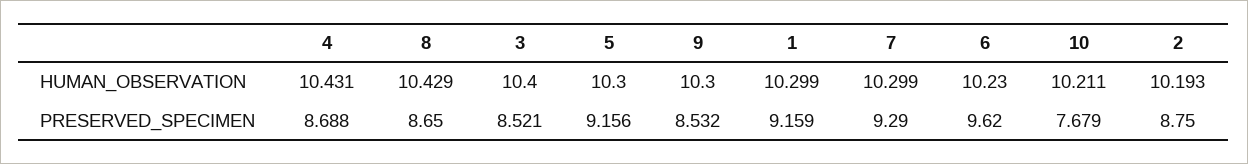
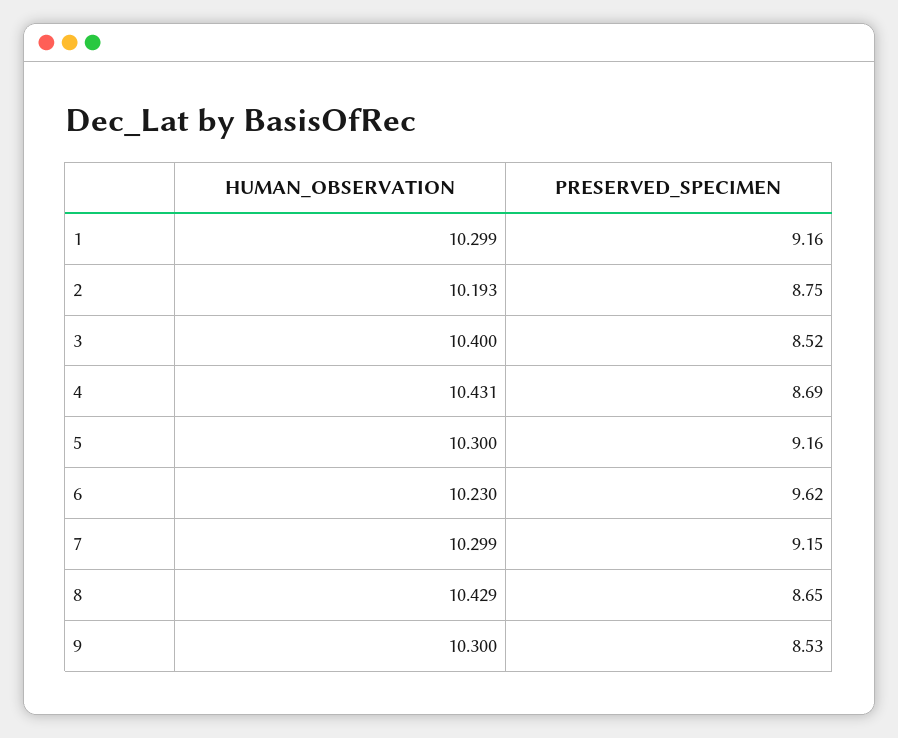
  {
    "4": {
      "HUMAN_OBSERVATION": 10.431,
      "PRESERVED_SPECIMEN": 8.688
    },
    "8": {
      "HUMAN_OBSERVATION": 10.429,
      "PRESERVED_SPECIMEN": 8.65
    },
    "3": {
      "HUMAN_OBSERVATION": 10.4,
      "PRESERVED_SPECIMEN": 8.521
    },
    "5": {
      "HUMAN_OBSERVATION": 10.3,
      "PRESERVED_SPECIMEN": 9.156
    },
    "9": {
      "HUMAN_OBSERVATION": 10.3,
      "PRESERVED_SPECIMEN": 8.532
    },
    "1": {
      "HUMAN_OBSERVATION": 10.299,
      "PRESERVED_SPECIMEN": 9.159
    },
    "7": {
      "HUMAN_OBSERVATION": 10.299,
-     "PRESERVED_SPECIMEN": 9.29
+     "PRESERVED_SPECIMEN": 9.15
    },
    "6": {
      "HUMAN_OBSERVATION": 10.23,
      "PRESERVED_SPECIMEN": 9.62
    },
-   "10": {
-     "HUMAN_OBSERVATION": 10.211,
-     "PRESERVED_SPECIMEN": 7.679
-   },
    "2": {
      "HUMAN_OBSERVATION": 10.193,
      "PRESERVED_SPECIMEN": 8.75
    }
  }

